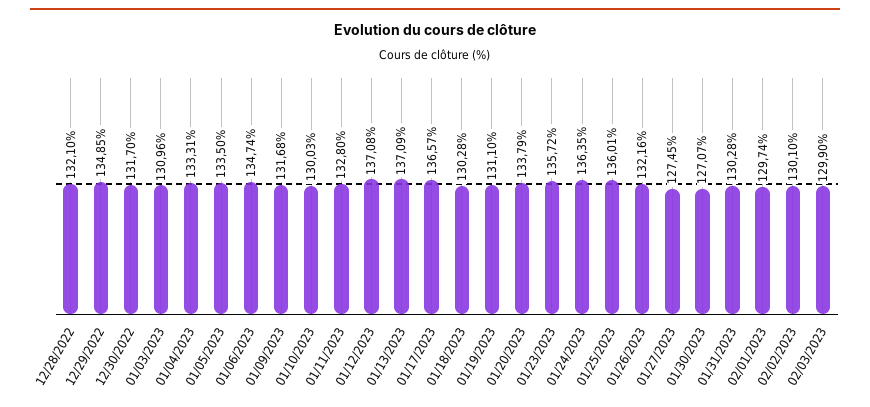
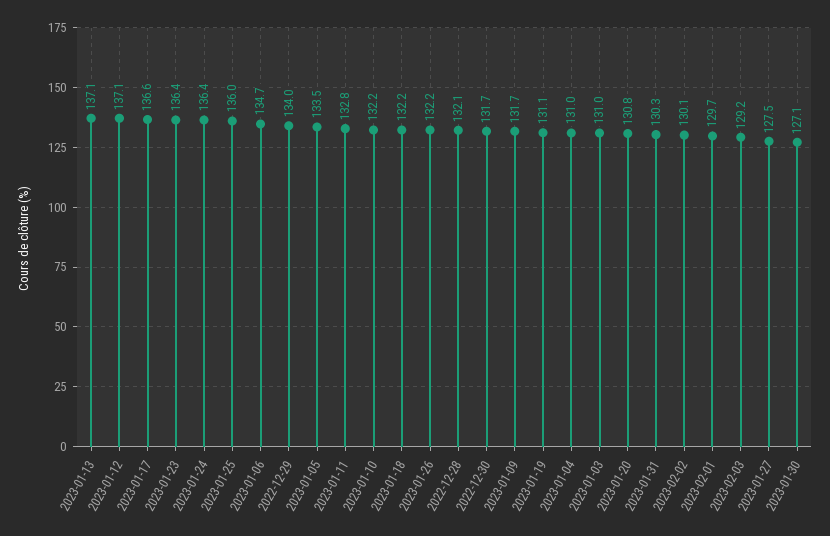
  {
    "12/28/2022": 132.1,
-   "12/29/2022": 134.85,
+   "12/29/2022": 134,
    "12/30/2022": 131.7,
    "01/03/2023": 130.96,
-   "01/04/2023": 133.31,
+   "01/04/2023": 131,
    "01/05/2023": 133.5,
    "01/06/2023": 134.74,
    "01/09/2023": 131.68,
-   "01/10/2023": 130.03,
+   "01/10/2023": 132.2,
    "01/11/2023": 132.8,
    "01/12/2023": 137.08,
    "01/13/2023": 137.09,
    "01/17/2023": 136.57,
-   "01/18/2023": 130.28,
+   "01/18/2023": 132.2,
    "01/19/2023": 131.1,
-   "01/20/2023": 133.79,
+   "01/20/2023": 130.8,
-   "01/23/2023": 135.72,
+   "01/23/2023": 136.4,
    "01/24/2023": 136.35,
    "01/25/2023": 136.01,
    "01/26/2023": 132.16,
    "01/27/2023": 127.45,
    "01/30/2023": 127.07,
    "01/31/2023": 130.28,
    "02/01/2023": 129.74,
    "02/02/2023": 130.1,
-   "02/03/2023": 129.9
+   "02/03/2023": 129.2
  }

